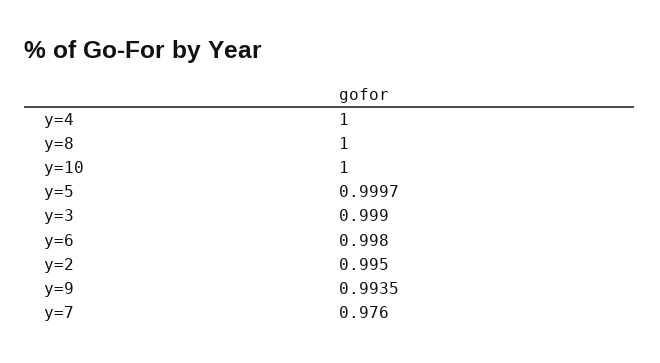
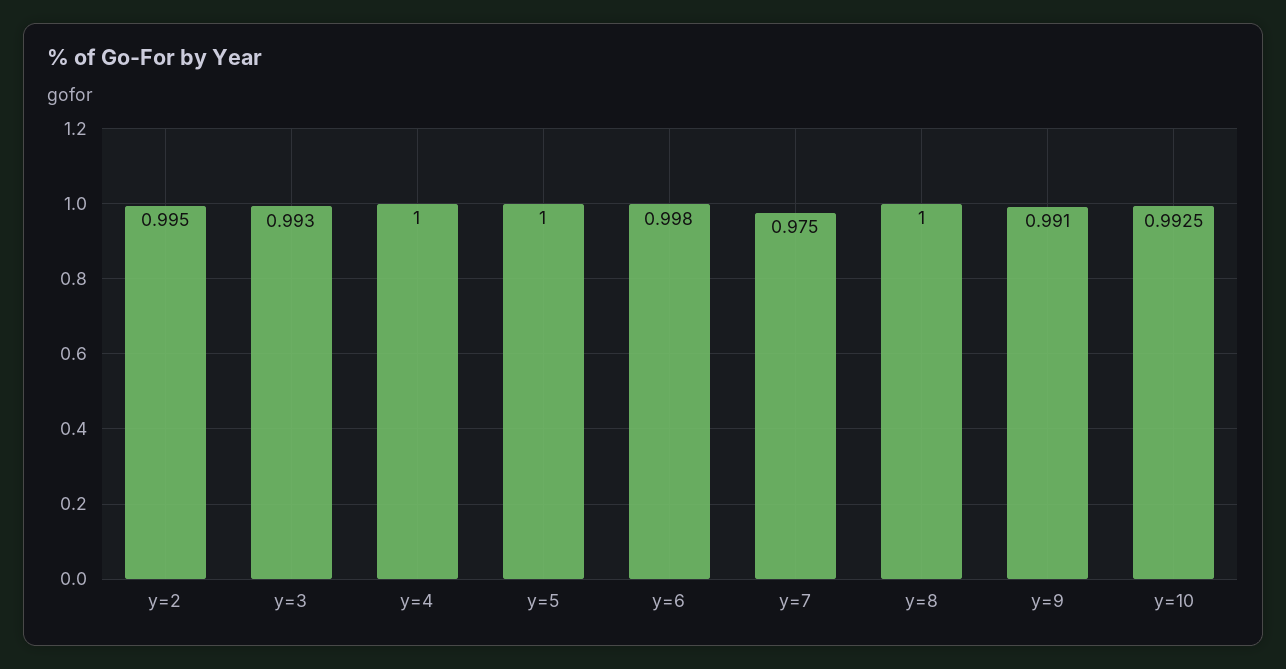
  {
    "y=4": 1,
    "y=8": 1,
-   "y=10": 1,
+   "y=10": 0.9925,
-   "y=5": 0.9997,
+   "y=5": 1,
-   "y=3": 0.999,
+   "y=3": 0.993,
    "y=6": 0.998,
    "y=2": 0.995,
-   "y=9": 0.9935,
+   "y=9": 0.991,
-   "y=7": 0.976
+   "y=7": 0.975
  }

